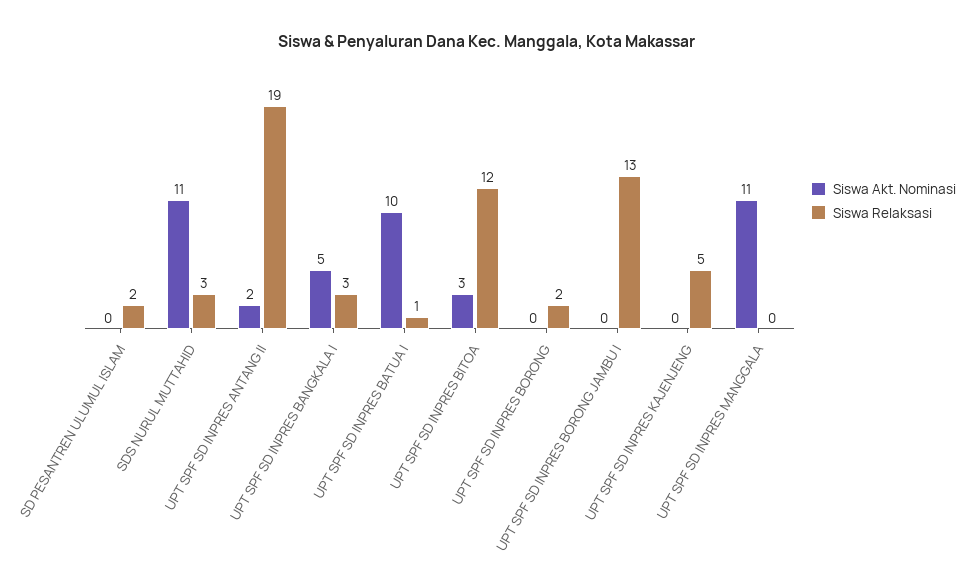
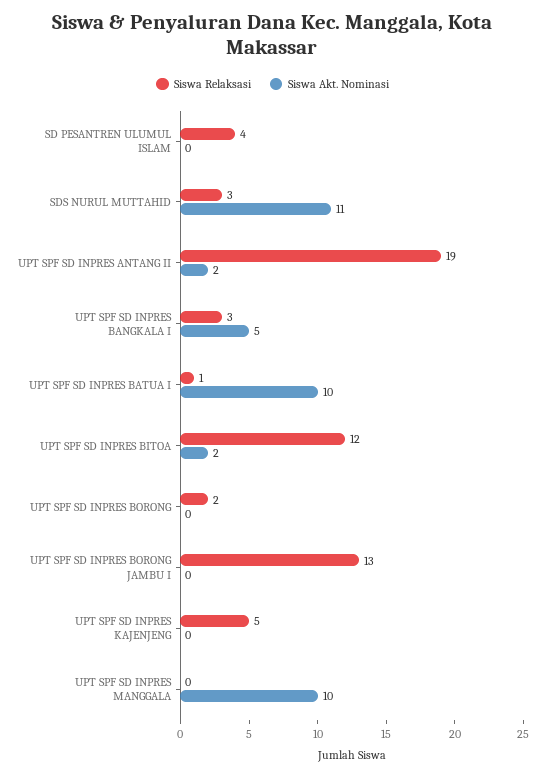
  {
    "Siswa Akt. Nominasi": {
      "SD PESANTREN ULUMUL ISLAM": 0,
      "SDS NURUL MUTTAHID": 11,
      "UPT SPF SD INPRES ANTANG II": 2,
      "UPT SPF SD INPRES BANGKALA I": 5,
      "UPT SPF SD INPRES BATUA I": 10,
-     "UPT SPF SD INPRES BITOA": 3,
+     "UPT SPF SD INPRES BITOA": 2,
      "UPT SPF SD INPRES BORONG": 0,
      "UPT SPF SD INPRES BORONG JAMBU I": 0,
      "UPT SPF SD INPRES KAJENJENG": 0,
-     "UPT SPF SD INPRES MANGGALA": 11
+     "UPT SPF SD INPRES MANGGALA": 10
    },
    "Siswa Relaksasi": {
-     "SD PESANTREN ULUMUL ISLAM": 2,
+     "SD PESANTREN ULUMUL ISLAM": 4,
      "SDS NURUL MUTTAHID": 3,
      "UPT SPF SD INPRES ANTANG II": 19,
      "UPT SPF SD INPRES BANGKALA I": 3,
      "UPT SPF SD INPRES BATUA I": 1,
      "UPT SPF SD INPRES BITOA": 12,
      "UPT SPF SD INPRES BORONG": 2,
      "UPT SPF SD INPRES BORONG JAMBU I": 13,
      "UPT SPF SD INPRES KAJENJENG": 5,
      "UPT SPF SD INPRES MANGGALA": 0
    }
  }

